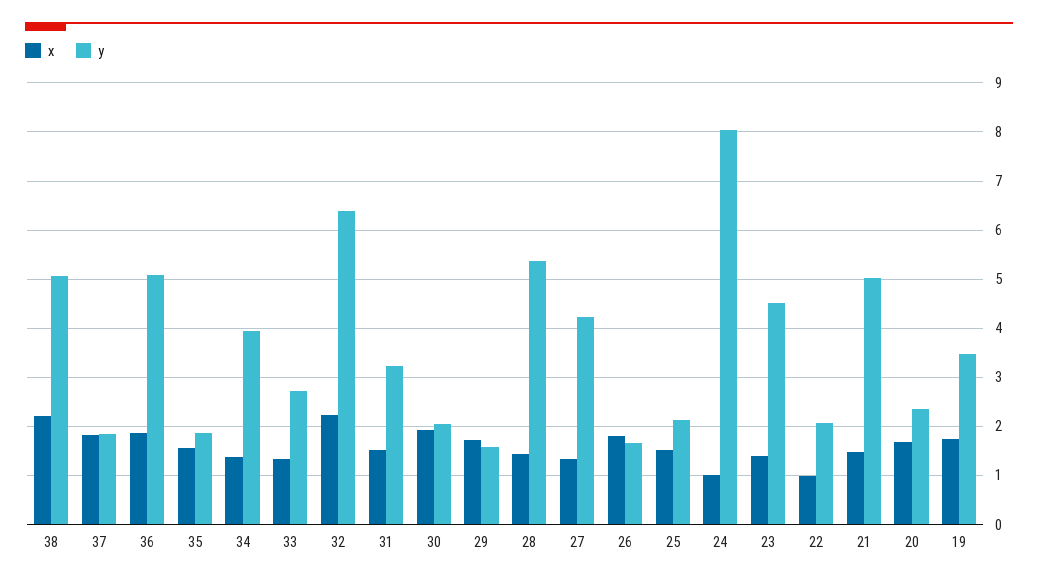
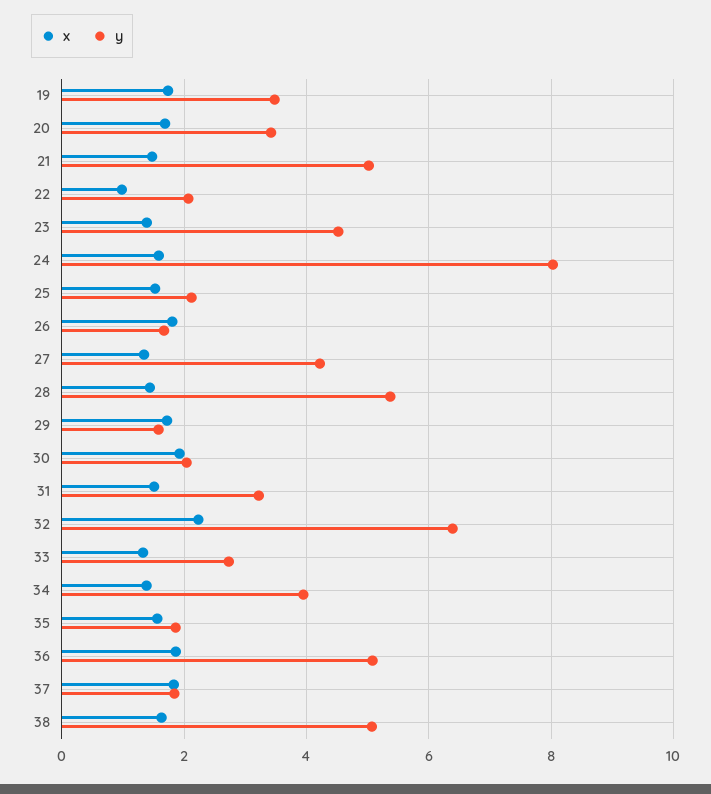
  {
    "x": {
-     "38": 2.2,
+     "38": 1.6,
      "37": 1.8,
      "36": 1.8,
      "35": 1.6,
      "34": 1.4,
      "33": 1.4,
      "32": 2.2,
      "31": 1.6,
      "30": 2,
      "29": 1.8,
      "28": 1.4,
      "27": 1.4,
      "26": 1.8,
      "25": 1.6,
-     "24": 1,
+     "24": 1.6,
      "23": 1.4,
      "22": 1,
      "21": 1.4,
      "20": 1.6,
      "19": 1.8
    },
    "y": {
      "38": 5,
      "37": 1.8,
      "36": 5,
      "35": 1.8,
      "34": 4,
      "33": 2.8,
      "32": 6.4,
      "31": 3.2,
      "30": 2,
      "29": 1.6,
      "28": 5.4,
      "27": 4.2,
      "26": 1.6,
      "25": 2.2,
      "24": 8,
      "23": 4.6,
      "22": 2,
      "21": 5,
-     "20": 2.4,
+     "20": 3.4,
      "19": 3.4
    }
  }

